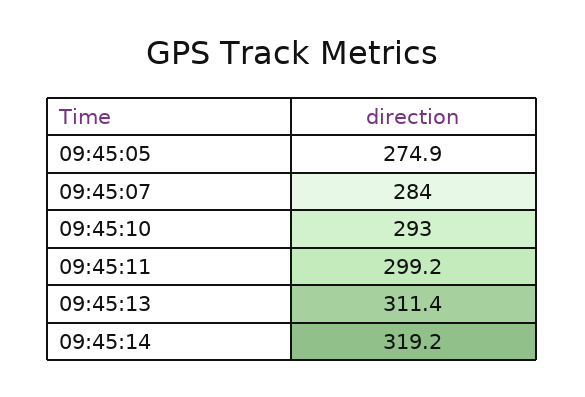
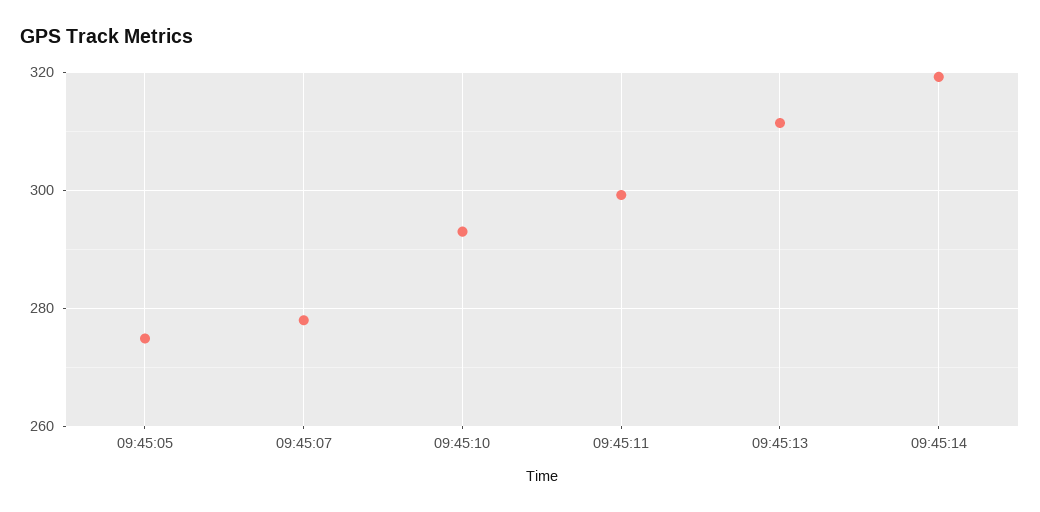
  {
    "09:45:05": 274.9,
-   "09:45:07": 284,
+   "09:45:07": 278,
    "09:45:10": 293,
    "09:45:11": 299.2,
    "09:45:13": 311.4,
    "09:45:14": 319.2
  }

